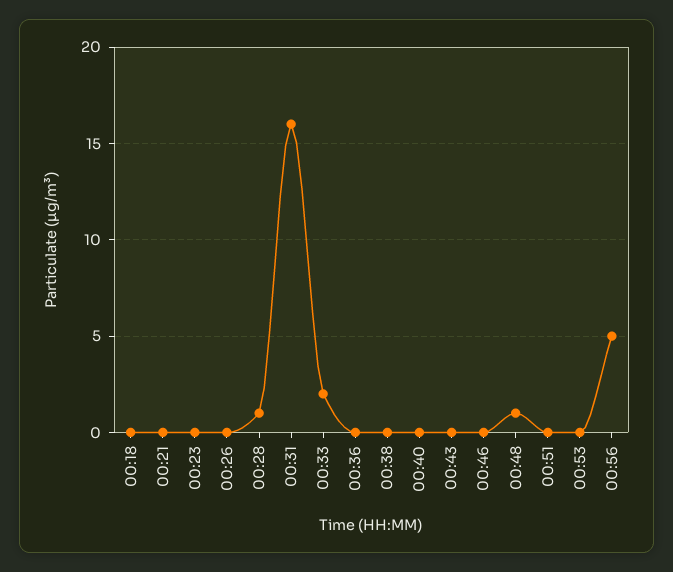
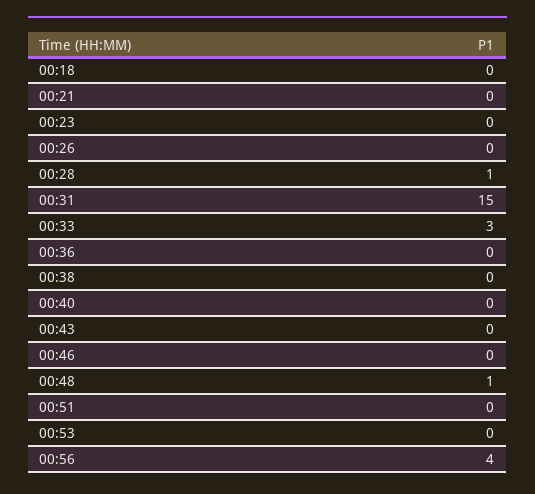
  {
    "00:18": 0,
    "00:21": 0,
    "00:23": 0,
    "00:26": 0,
    "00:28": 1,
-   "00:31": 16,
+   "00:31": 15,
-   "00:33": 2,
+   "00:33": 3,
    "00:36": 0,
    "00:38": 0,
    "00:40": 0,
    "00:43": 0,
    "00:46": 0,
    "00:48": 1,
    "00:51": 0,
    "00:53": 0,
-   "00:56": 5
+   "00:56": 4
  }

